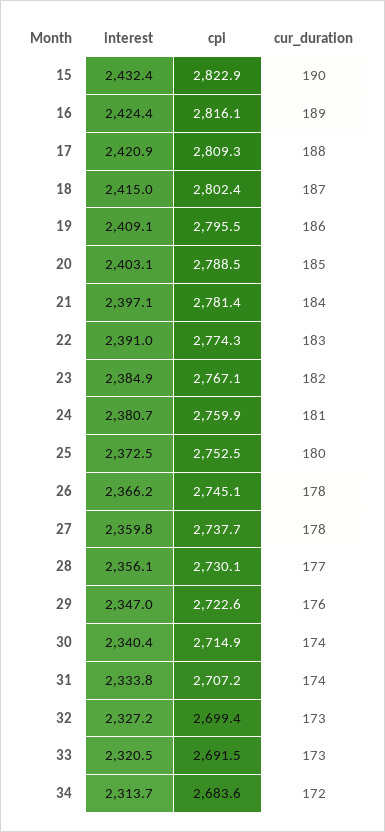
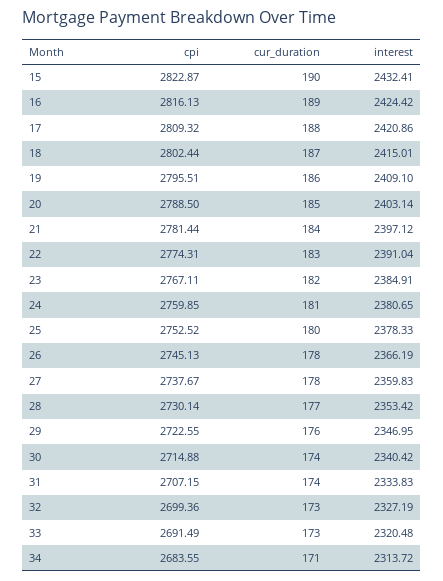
  {
    "interest": {
      "15": 2432.41,
      "16": 2424.42,
      "17": 2420.86,
      "18": 2415.01,
      "19": 2409.1,
      "20": 2403.14,
      "21": 2397.12,
      "22": 2391.04,
      "23": 2384.91,
      "24": 2380.65,
-     "25": 2372.5,
+     "25": 2378.33,
      "26": 2366.19,
      "27": 2359.83,
-     "28": 2356.1,
+     "28": 2353.42,
      "29": 2346.95,
      "30": 2340.42,
      "31": 2333.83,
      "32": 2327.19,
      "33": 2320.48,
      "34": 2313.72
    },
    "cpi": {
      "15": 2822.87,
      "16": 2816.13,
      "17": 2809.32,
      "18": 2802.44,
      "19": 2795.51,
      "20": 2788.5,
      "21": 2781.44,
      "22": 2774.31,
      "23": 2767.11,
      "24": 2759.85,
      "25": 2752.52,
      "26": 2745.13,
      "27": 2737.67,
      "28": 2730.14,
      "29": 2722.55,
      "30": 2714.88,
      "31": 2707.15,
      "32": 2699.36,
      "33": 2691.49,
      "34": 2683.55
    },
    "cur_duration": {
      "15": 190,
      "16": 189,
      "17": 188,
      "18": 187,
      "19": 186,
      "20": 185,
      "21": 184,
      "22": 183,
      "23": 182,
      "24": 181,
      "25": 180,
      "26": 178,
      "27": 178,
      "28": 177,
      "29": 176,
      "30": 174,
      "31": 174,
      "32": 173,
      "33": 173,
-     "34": 172
+     "34": 171
    }
  }

